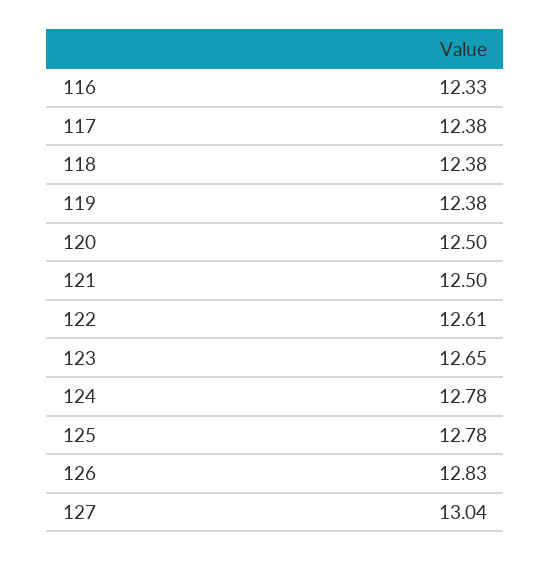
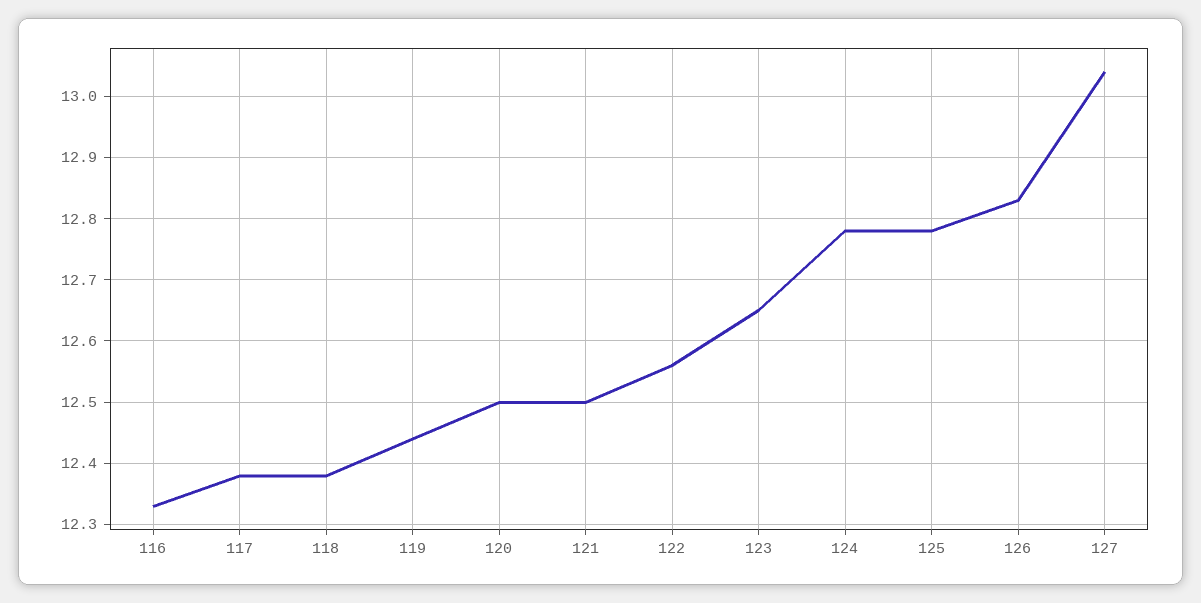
  {
    "116": 12.33,
    "117": 12.38,
    "118": 12.38,
-   "119": 12.38,
+   "119": 12.44,
    "120": 12.5,
    "121": 12.5,
-   "122": 12.61,
+   "122": 12.56,
    "123": 12.65,
    "124": 12.78,
    "125": 12.78,
    "126": 12.83,
    "127": 13.04
  }

